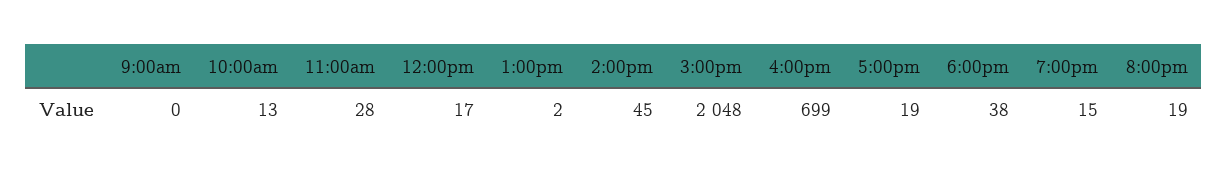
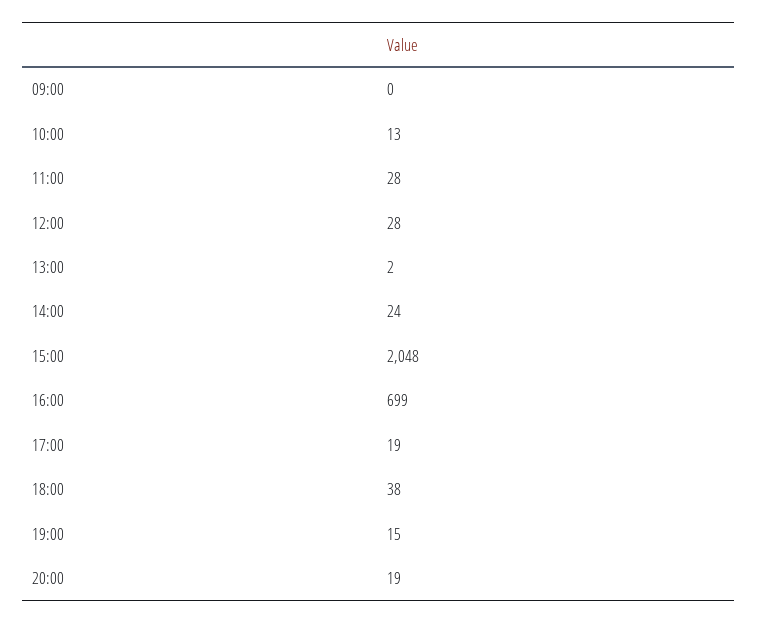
  {
    "9:00am": 0,
    "10:00am": 13,
    "11:00am": 28,
-   "12:00pm": 17,
+   "12:00pm": 28,
    "1:00pm": 2,
-   "2:00pm": 45,
+   "2:00pm": 24,
    "3:00pm": 2048,
    "4:00pm": 699,
    "5:00pm": 19,
    "6:00pm": 38,
    "7:00pm": 15,
    "8:00pm": 19
  }

